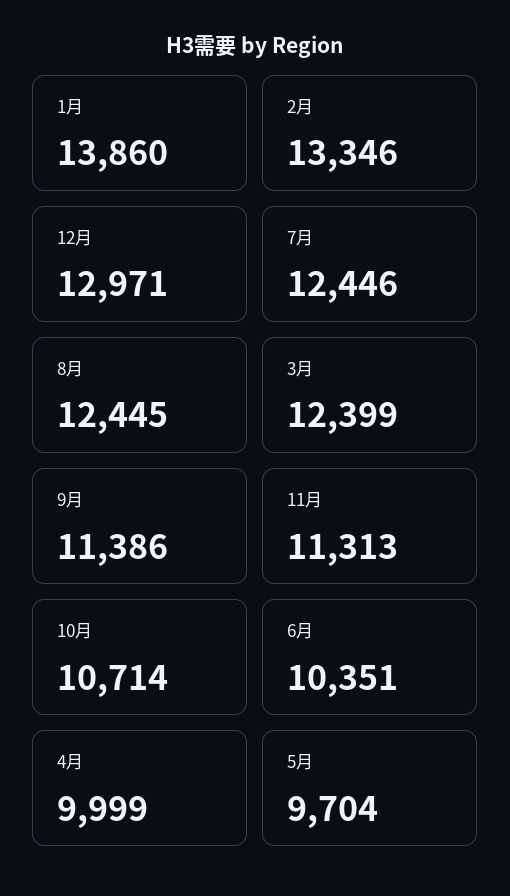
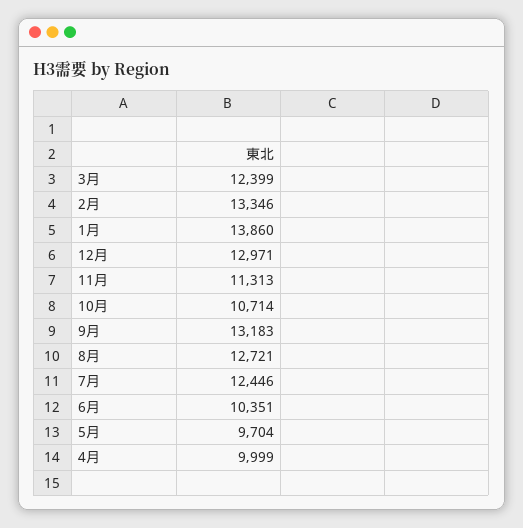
  {
    "1月": 13860,
    "2月": 13346,
    "12月": 12971,
    "7月": 12446,
-   "8月": 12445,
+   "8月": 12721,
    "3月": 12399,
-   "9月": 11386,
+   "9月": 13183,
    "11月": 11313,
    "10月": 10714,
    "6月": 10351,
    "4月": 9999,
    "5月": 9704
  }

